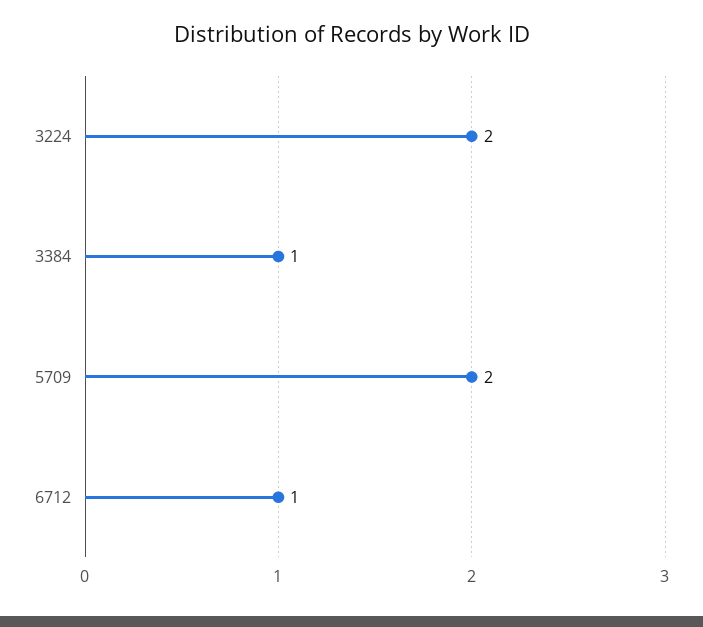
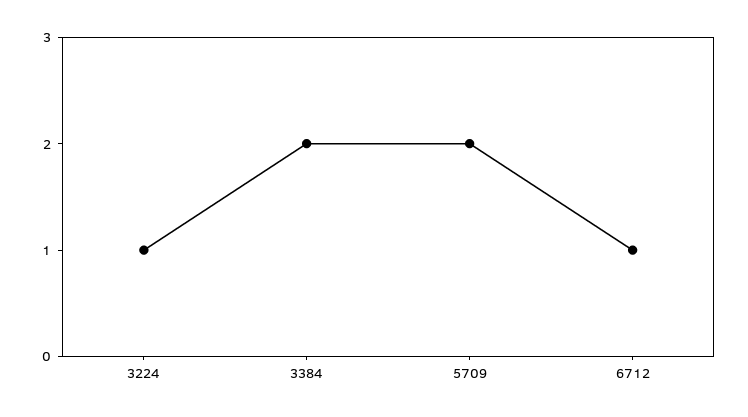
  {
-   "3224": 2,
+   "3224": 1,
-   "3384": 1,
+   "3384": 2,
    "5709": 2,
    "6712": 1
  }

